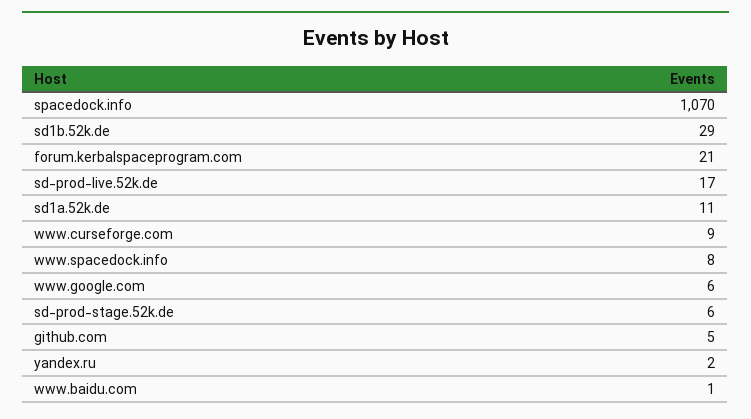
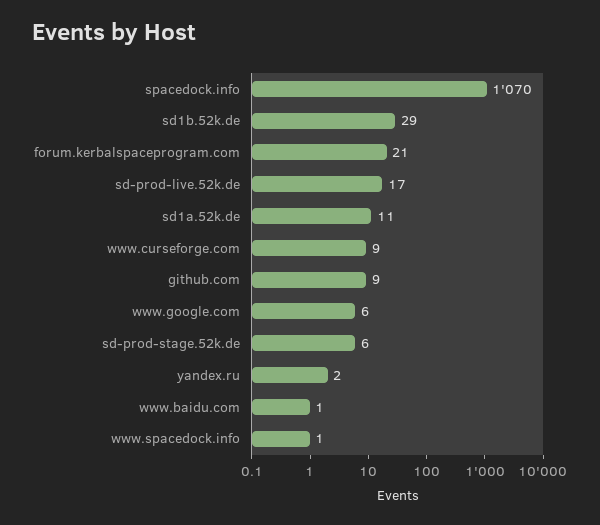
  {
    "spacedock.info": 1070,
    "sd1b.52k.de": 29,
    "forum.kerbalspaceprogram.com": 21,
    "sd-prod-live.52k.de": 17,
    "sd1a.52k.de": 11,
    "www.curseforge.com": 9,
-   "www.spacedock.info": 8,
+   "www.spacedock.info": 1,
    "www.google.com": 6,
    "sd-prod-stage.52k.de": 6,
-   "github.com": 5,
+   "github.com": 9,
    "yandex.ru": 2,
    "www.baidu.com": 1
  }

